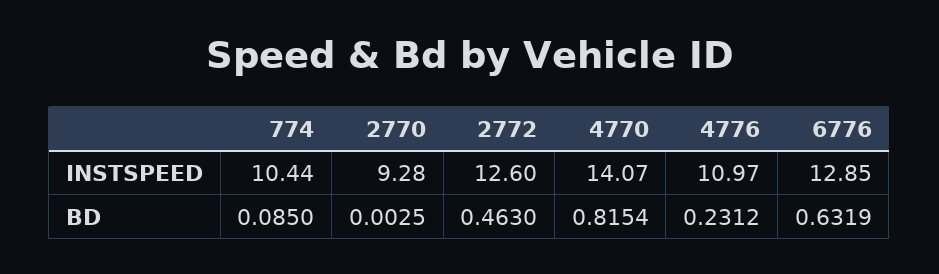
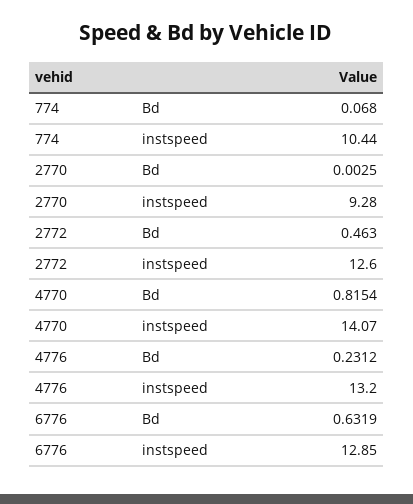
  {
    "774": {
      "INSTSPEED": 10.44,
-     "BD": 0.085
+     "BD": 0.068
    },
    "2770": {
      "INSTSPEED": 9.28,
      "BD": 0.0025
    },
    "2772": {
      "INSTSPEED": 12.6,
      "BD": 0.463
    },
    "4770": {
      "INSTSPEED": 14.07,
      "BD": 0.8154
    },
    "4776": {
-     "INSTSPEED": 10.97,
+     "INSTSPEED": 13.2,
      "BD": 0.2312
    },
    "6776": {
      "INSTSPEED": 12.85,
      "BD": 0.6319
    }
  }

